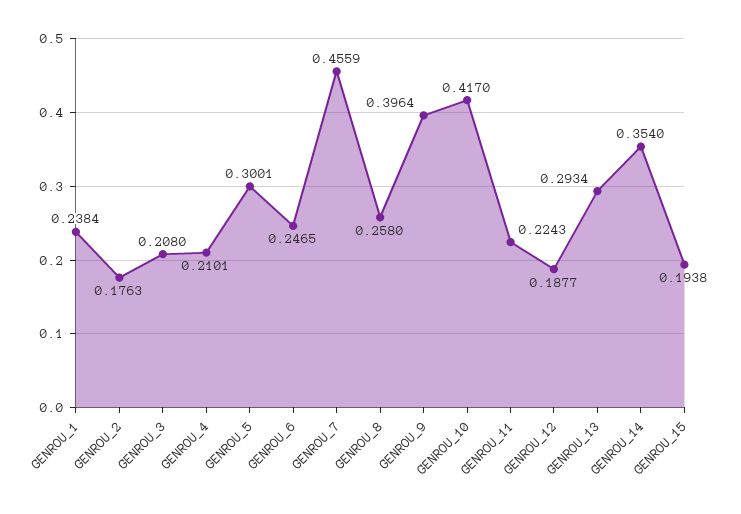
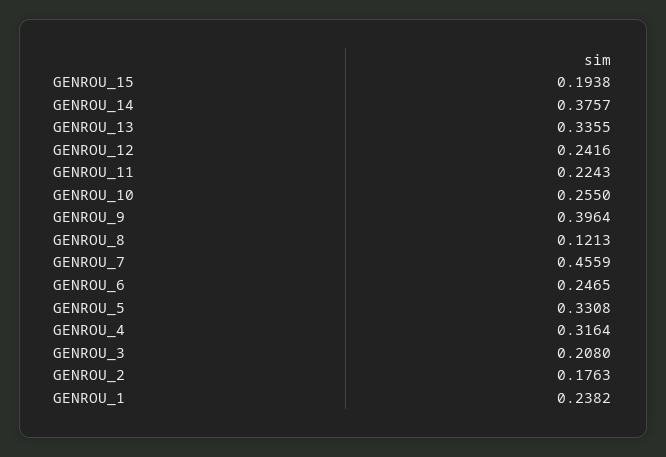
  {
-   "GENROU_1": 0.2384,
+   "GENROU_1": 0.2382,
    "GENROU_2": 0.1763,
    "GENROU_3": 0.208,
-   "GENROU_4": 0.2101,
+   "GENROU_4": 0.3164,
-   "GENROU_5": 0.3001,
+   "GENROU_5": 0.3308,
    "GENROU_6": 0.2465,
    "GENROU_7": 0.4559,
-   "GENROU_8": 0.258,
+   "GENROU_8": 0.1213,
    "GENROU_9": 0.3964,
-   "GENROU_10": 0.417,
+   "GENROU_10": 0.255,
    "GENROU_11": 0.2243,
-   "GENROU_12": 0.1877,
+   "GENROU_12": 0.2416,
-   "GENROU_13": 0.2934,
+   "GENROU_13": 0.3355,
-   "GENROU_14": 0.354,
+   "GENROU_14": 0.3757,
    "GENROU_15": 0.1938
  }

